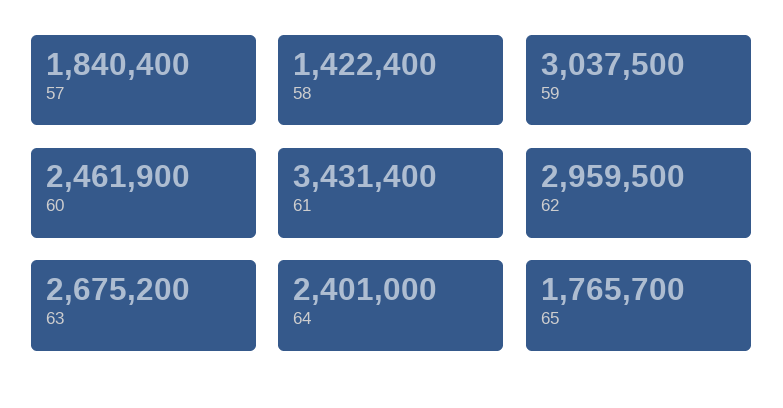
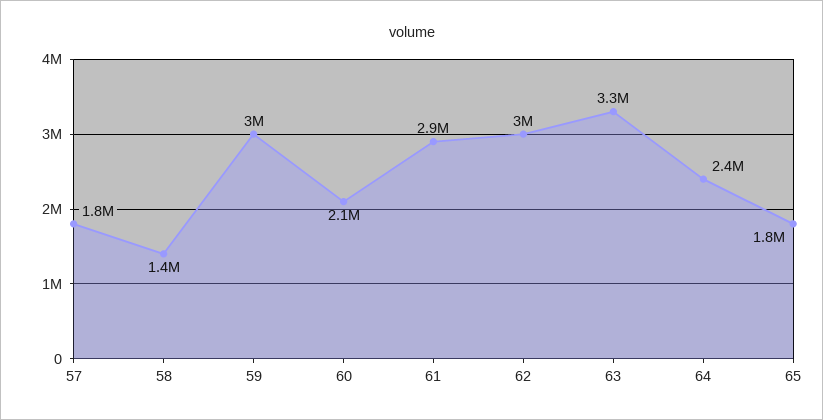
  {
    "57": 1840400,
    "58": 1422400,
    "59": 3037500,
-   "60": 2461900,
+   "60": 2100000,
-   "61": 3431400,
+   "61": 2900000,
    "62": 2959500,
-   "63": 2675200,
+   "63": 3300000,
    "64": 2401000,
    "65": 1765700
  }

